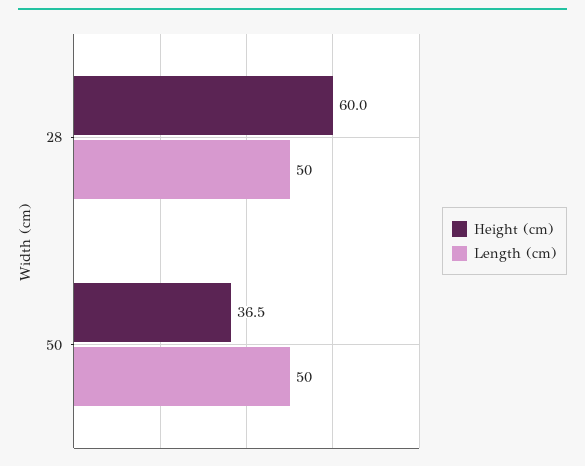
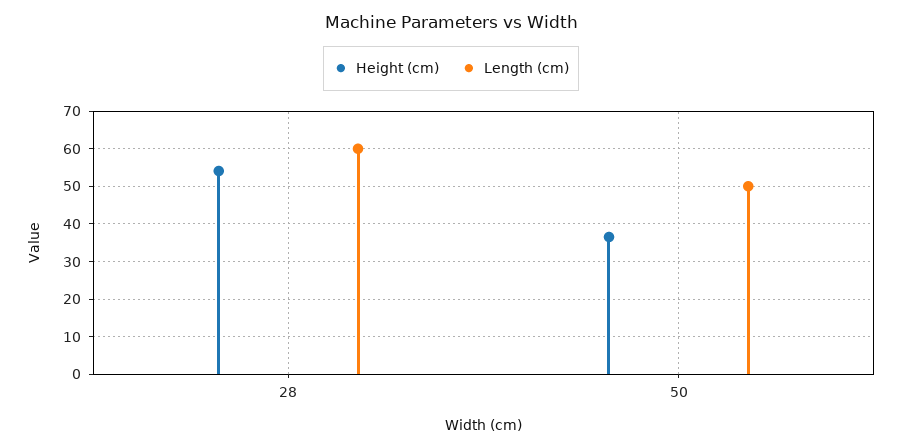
  {
    "Height (cm)": {
-     "28": 60,
+     "28": 54,
      "50": 36.5
    },
    "Length (cm)": {
-     "28": 50,
+     "28": 60,
      "50": 50
    }
  }

